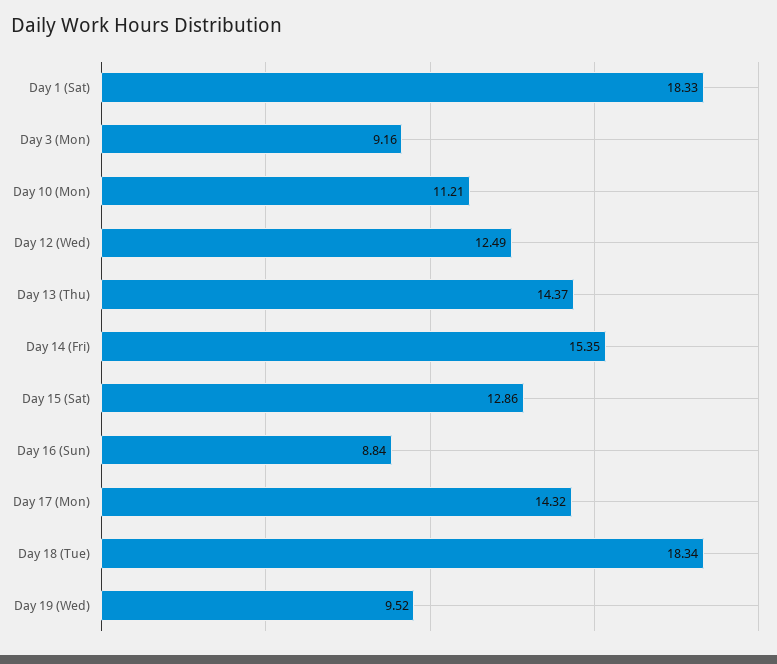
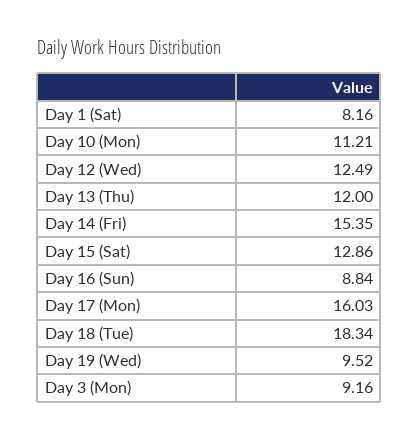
  {
-   "Day 1 (Sat)": 18.33,
+   "Day 1 (Sat)": 8.16,
    "Day 3 (Mon)": 9.16,
    "Day 10 (Mon)": 11.21,
    "Day 12 (Wed)": 12.49,
-   "Day 13 (Thu)": 14.37,
+   "Day 13 (Thu)": 12,
    "Day 14 (Fri)": 15.35,
    "Day 15 (Sat)": 12.86,
    "Day 16 (Sun)": 8.84,
-   "Day 17 (Mon)": 14.32,
+   "Day 17 (Mon)": 16.03,
    "Day 18 (Tue)": 18.34,
    "Day 19 (Wed)": 9.52
  }

